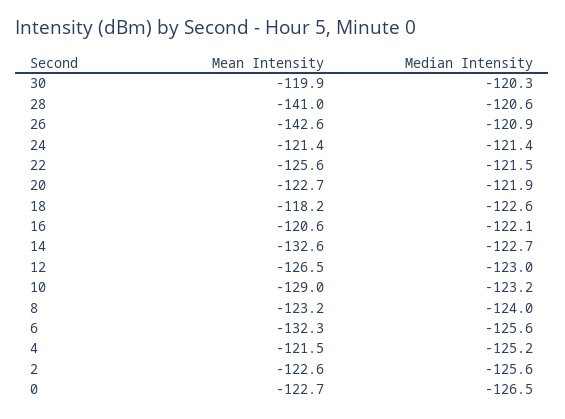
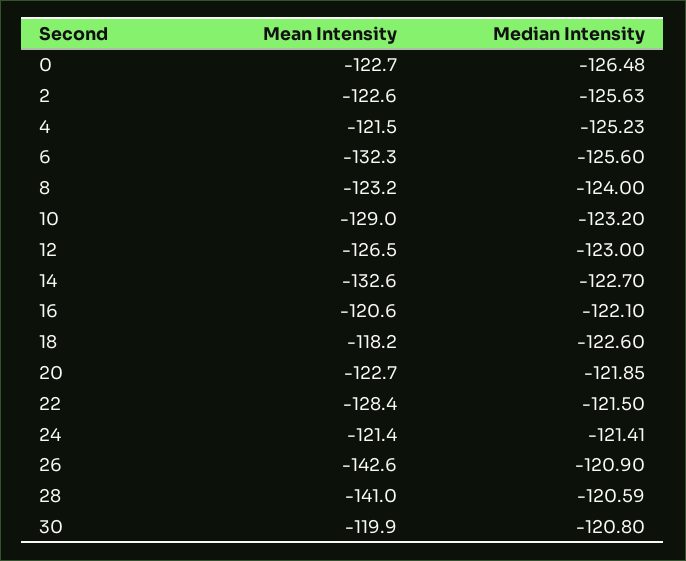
  {
    "Mean Intensity": {
      "30": -119.9,
      "28": -141,
      "26": -142.6,
      "24": -121.4,
-     "22": -125.6,
+     "22": -128.4,
      "20": -122.7,
      "18": -118.2,
      "16": -120.6,
      "14": -132.6,
      "12": -126.5,
      "10": -129,
      "8": -123.2,
      "6": -132.3,
      "4": -121.5,
      "2": -122.6,
      "0": -122.7
    },
    "Median Intensity": {
-     "30": -120.3,
+     "30": -120.8,
      "28": -120.59,
      "26": -120.9,
      "24": -121.41,
      "22": -121.5,
      "20": -121.85,
      "18": -122.6,
      "16": -122.1,
      "14": -122.7,
      "12": -123,
      "10": -123.2,
      "8": -124,
      "6": -125.6,
      "4": -125.23,
      "2": -125.63,
      "0": -126.48
    }
  }

